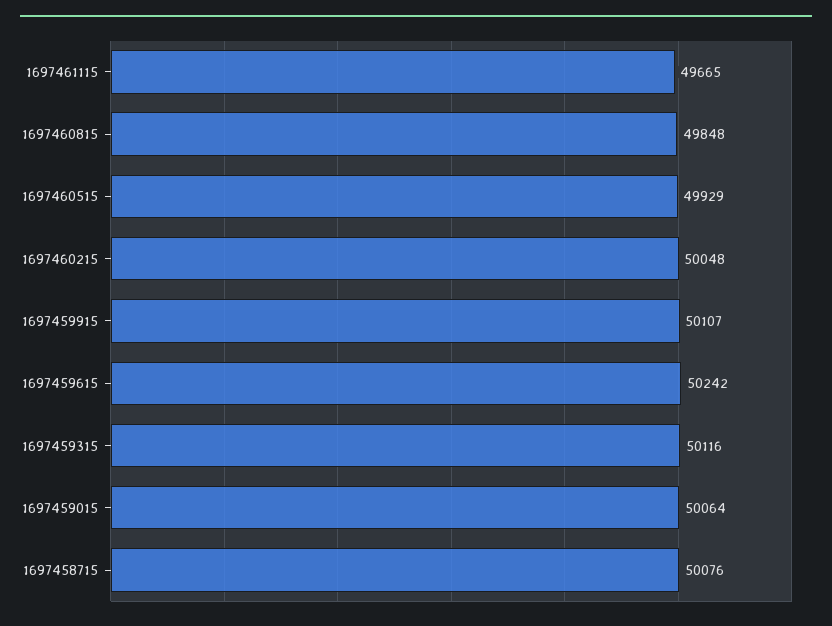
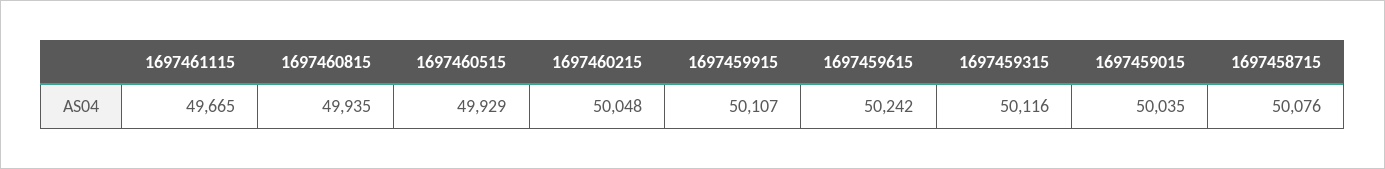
  {
    "1697461115": 49665,
-   "1697460815": 49848,
+   "1697460815": 49935,
    "1697460515": 49929,
    "1697460215": 50048,
    "1697459915": 50107,
    "1697459615": 50242,
    "1697459315": 50116,
-   "1697459015": 50064,
+   "1697459015": 50035,
    "1697458715": 50076
  }

